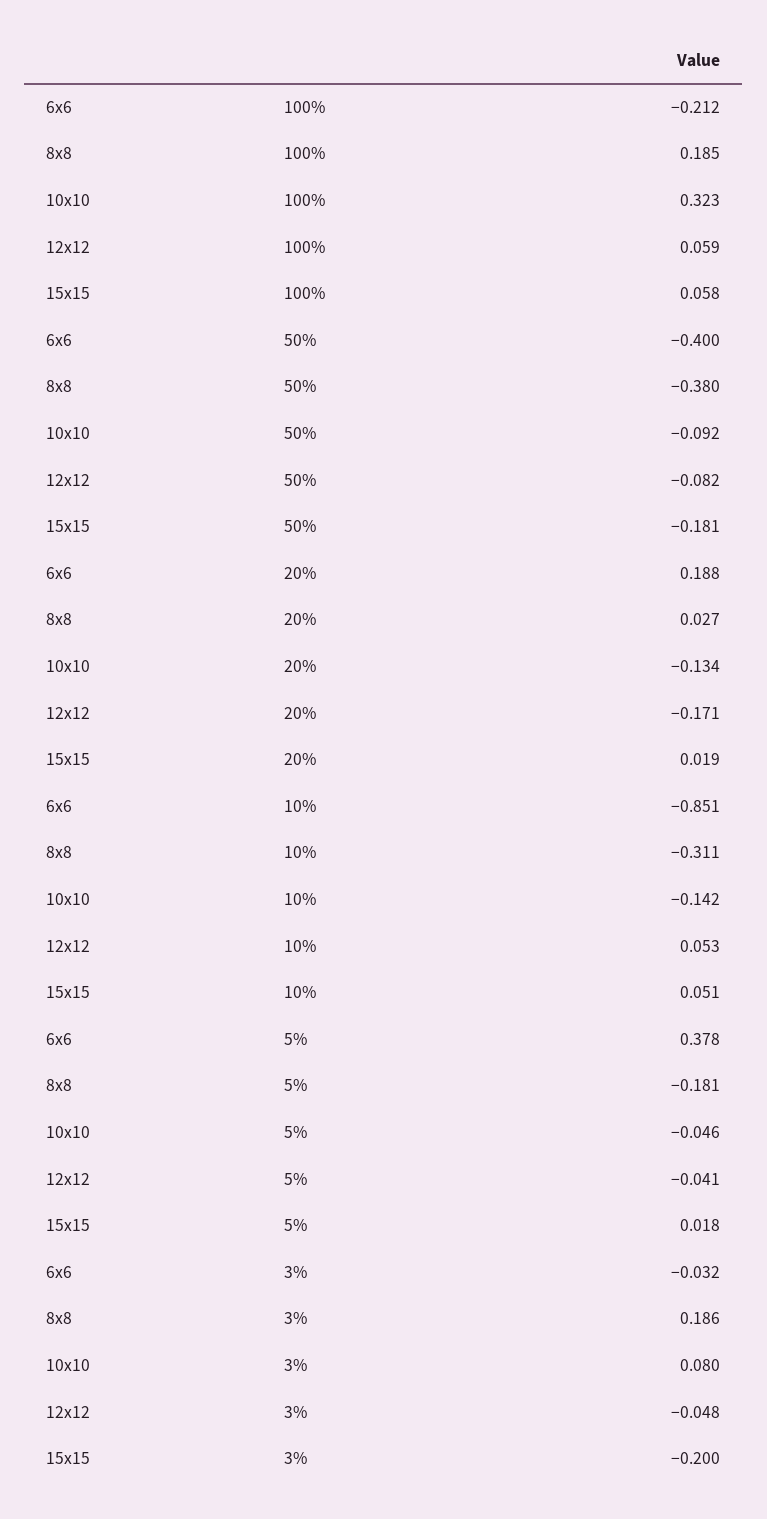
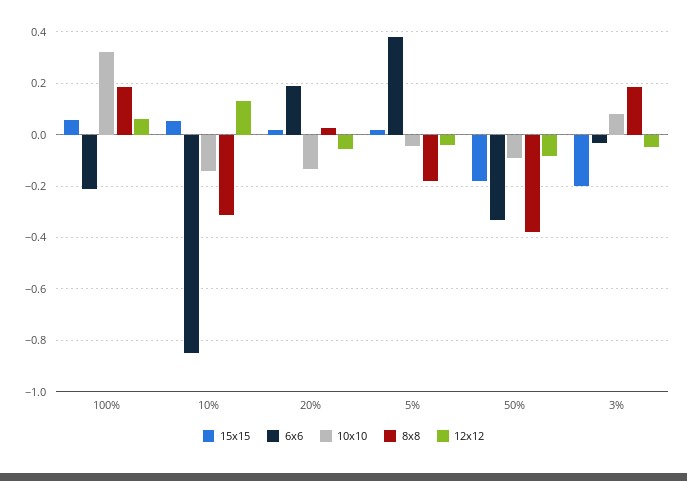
  {
    "6x6": {
      "100%": -0.212,
-     "50%": -0.4,
+     "50%": -0.325,
      "20%": 0.188,
      "10%": -0.851,
      "5%": 0.378,
      "3%": -0.032
    },
    "8x8": {
      "100%": 0.185,
      "50%": -0.38,
      "20%": 0.027,
      "10%": -0.311,
      "5%": -0.181,
      "3%": 0.186
    },
    "10x10": {
      "100%": 0.323,
      "50%": -0.092,
      "20%": -0.134,
      "10%": -0.142,
      "5%": -0.046,
      "3%": 0.08
    },
    "12x12": {
      "100%": 0.059,
      "50%": -0.082,
-     "20%": -0.171,
+     "20%": -0.05,
-     "10%": 0.053,
+     "10%": 0.125,
      "5%": -0.041,
      "3%": -0.048
    },
    "15x15": {
      "100%": 0.058,
      "50%": -0.181,
      "20%": 0.019,
      "10%": 0.051,
      "5%": 0.018,
      "3%": -0.2
    }
  }

